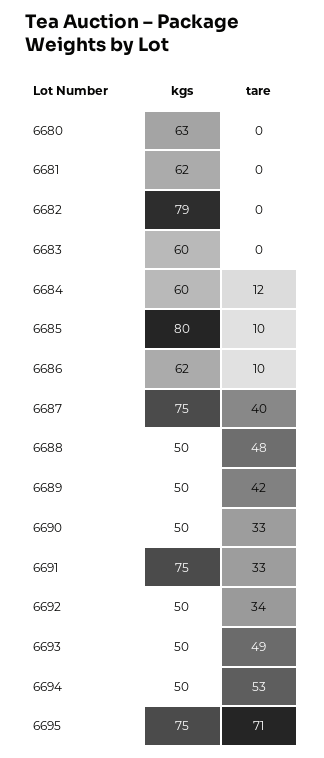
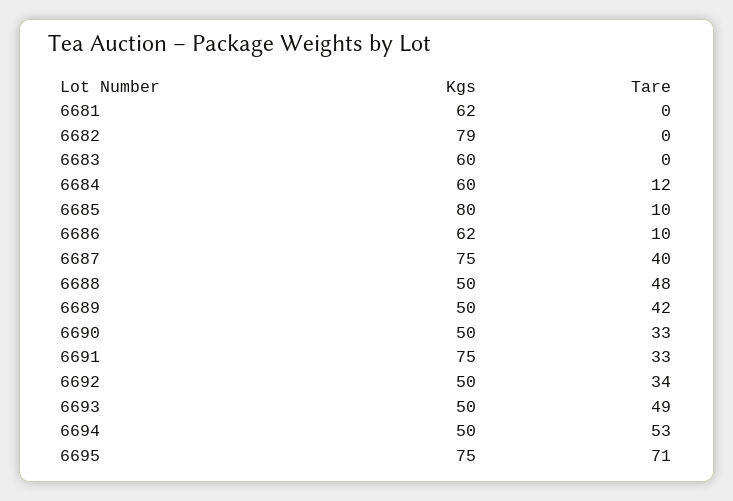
  {
    "kgs": {
-     "6680": 63,
      "6681": 62,
      "6682": 79,
      "6683": 60,
      "6684": 60,
      "6685": 80,
      "6686": 62,
      "6687": 75,
      "6688": 50,
      "6689": 50,
      "6690": 50,
      "6691": 75,
      "6692": 50,
      "6693": 50,
      "6694": 50,
      "6695": 75
    },
    "tare": {
-     "6680": 0,
      "6681": 0,
      "6682": 0,
      "6683": 0,
      "6684": 12,
      "6685": 10,
      "6686": 10,
      "6687": 40,
      "6688": 48,
      "6689": 42,
      "6690": 33,
      "6691": 33,
      "6692": 34,
      "6693": 49,
      "6694": 53,
      "6695": 71
    }
  }

